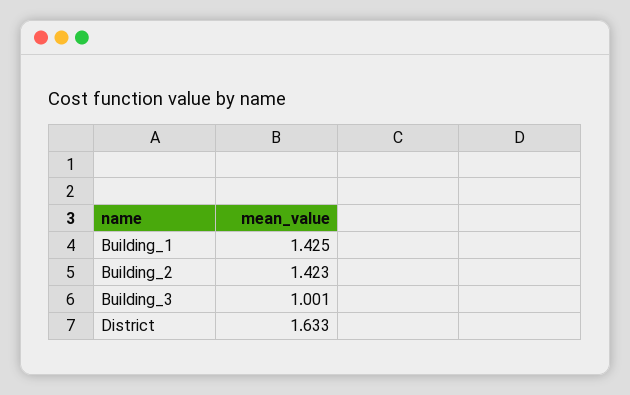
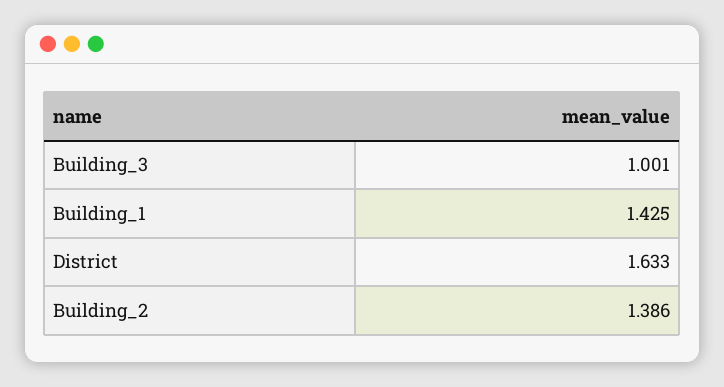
  {
    "Building_1": 1.425,
-   "Building_2": 1.423,
+   "Building_2": 1.386,
    "Building_3": 1.001,
    "District": 1.633
  }

